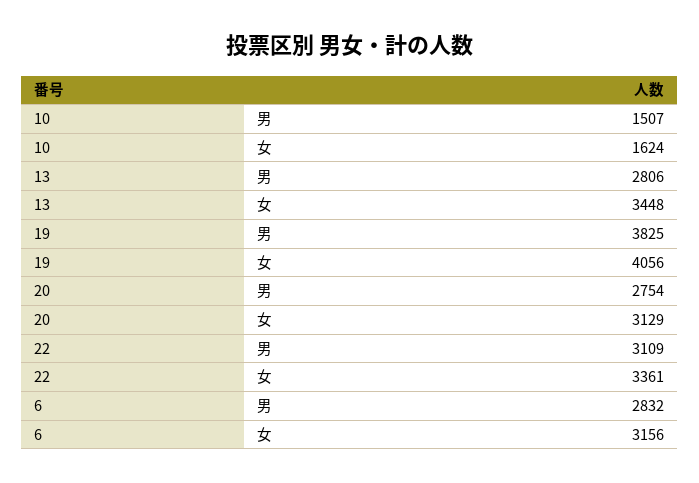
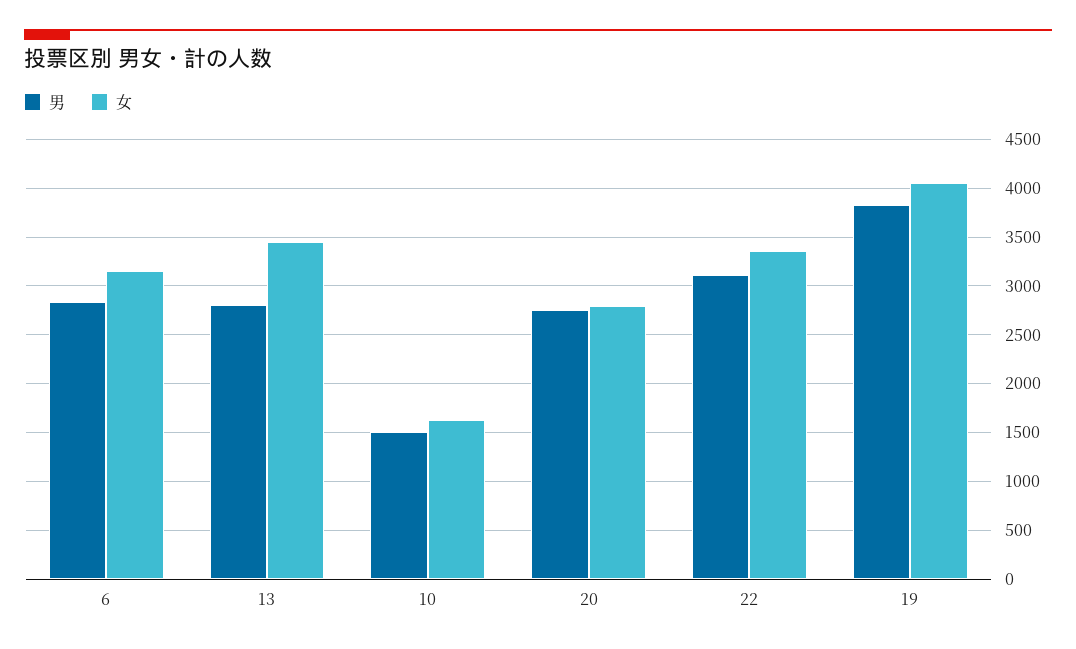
  {
    "男": {
      "10": 1507,
      "13": 2806,
      "19": 3825,
      "20": 2754,
      "22": 3109,
      "6": 2832
    },
    "女": {
      "10": 1624,
      "13": 3448,
      "19": 4056,
-     "20": 3129,
+     "20": 2800,
      "22": 3361,
      "6": 3156
    }
  }

